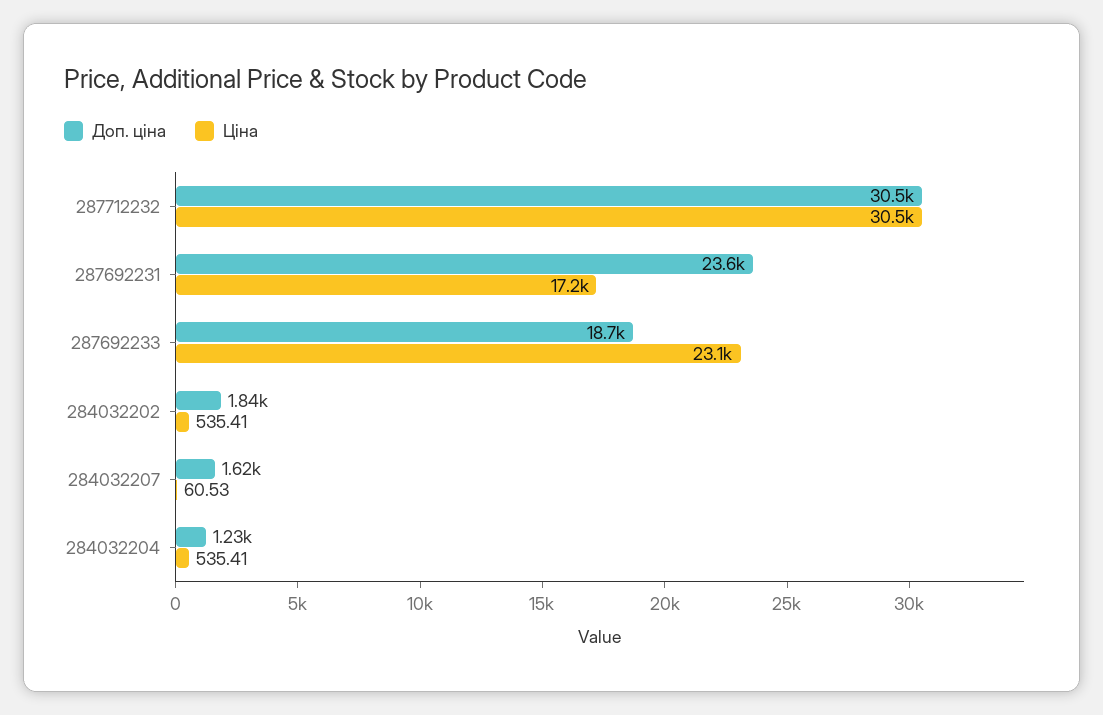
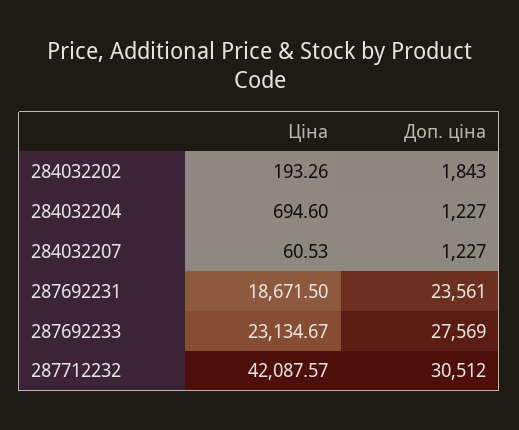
  {
    "Доп. ціна": {
      "287712232": 30512,
      "287692231": 23561,
-     "287692233": 18700,
+     "287692233": 27569,
      "284032202": 1843,
-     "284032207": 1620,
+     "284032207": 1227,
      "284032204": 1227
    },
    "Ціна": {
-     "287712232": 30500,
+     "287712232": 42087.57,
-     "287692231": 17200,
+     "287692231": 18671.5,
      "287692233": 23134.67,
-     "284032202": 535.41,
+     "284032202": 193.26,
      "284032207": 60.53,
-     "284032204": 535.41
+     "284032204": 694.6
    }
  }

